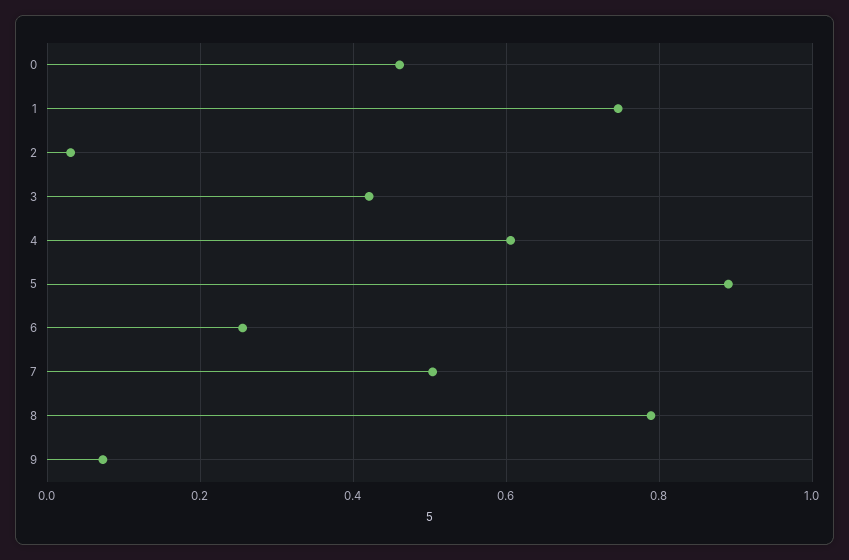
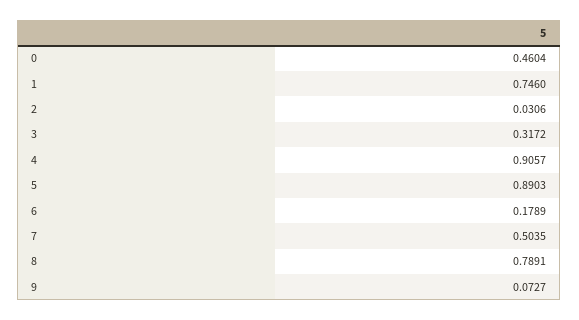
  {
    "0": 0.4604,
    "1": 0.746,
    "2": 0.0306,
-   "3": 0.42,
+   "3": 0.3172,
-   "4": 0.6,
+   "4": 0.9057,
    "5": 0.8903,
-   "6": 0.26,
+   "6": 0.1789,
    "7": 0.5035,
    "8": 0.7891,
    "9": 0.0727
  }

